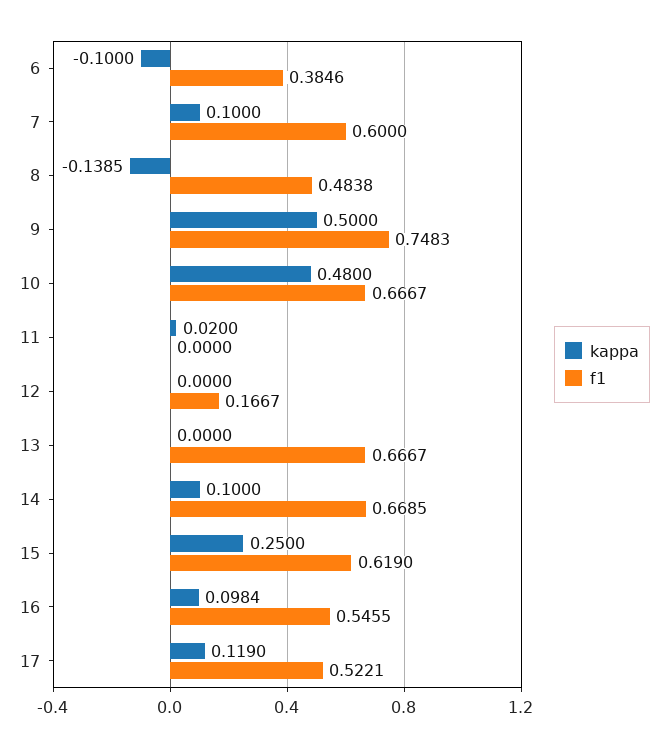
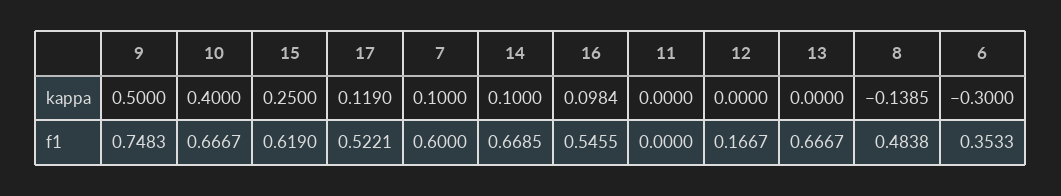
  {
    "kappa": {
-     "6": -0.1,
+     "6": -0.3,
      "7": 0.1,
      "8": -0.1385,
      "9": 0.5,
-     "10": 0.48,
+     "10": 0.4,
-     "11": 0.02,
+     "11": 0,
      "12": 0,
      "13": 0,
      "14": 0.1,
      "15": 0.25,
      "16": 0.0984,
      "17": 0.119
    },
    "f1": {
-     "6": 0.3846,
+     "6": 0.3533,
      "7": 0.6,
      "8": 0.4838,
      "9": 0.7483,
      "10": 0.6667,
      "11": 0,
      "12": 0.1667,
      "13": 0.6667,
      "14": 0.6685,
      "15": 0.619,
      "16": 0.5455,
      "17": 0.5221
    }
  }

